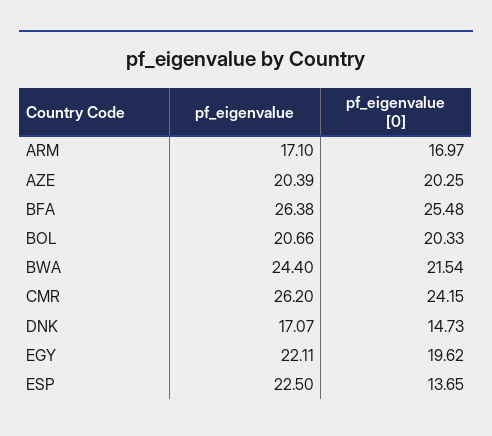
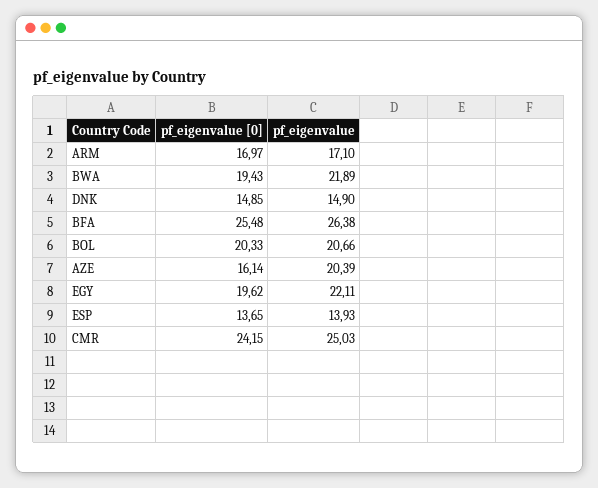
  {
    "pf_eigenvalue": {
      "ARM": 17.1,
      "AZE": 20.39,
      "BFA": 26.38,
      "BOL": 20.66,
-     "BWA": 24.4,
+     "BWA": 21.89,
-     "CMR": 26.2,
+     "CMR": 25.03,
-     "DNK": 17.07,
+     "DNK": 14.9,
      "EGY": 22.11,
-     "ESP": 22.5
+     "ESP": 13.93
    },
    "pf_eigenvalue [0]": {
      "ARM": 16.97,
-     "AZE": 20.25,
+     "AZE": 16.14,
      "BFA": 25.48,
      "BOL": 20.33,
-     "BWA": 21.54,
+     "BWA": 19.43,
      "CMR": 24.15,
-     "DNK": 14.73,
+     "DNK": 14.85,
      "EGY": 19.62,
      "ESP": 13.65
    }
  }

